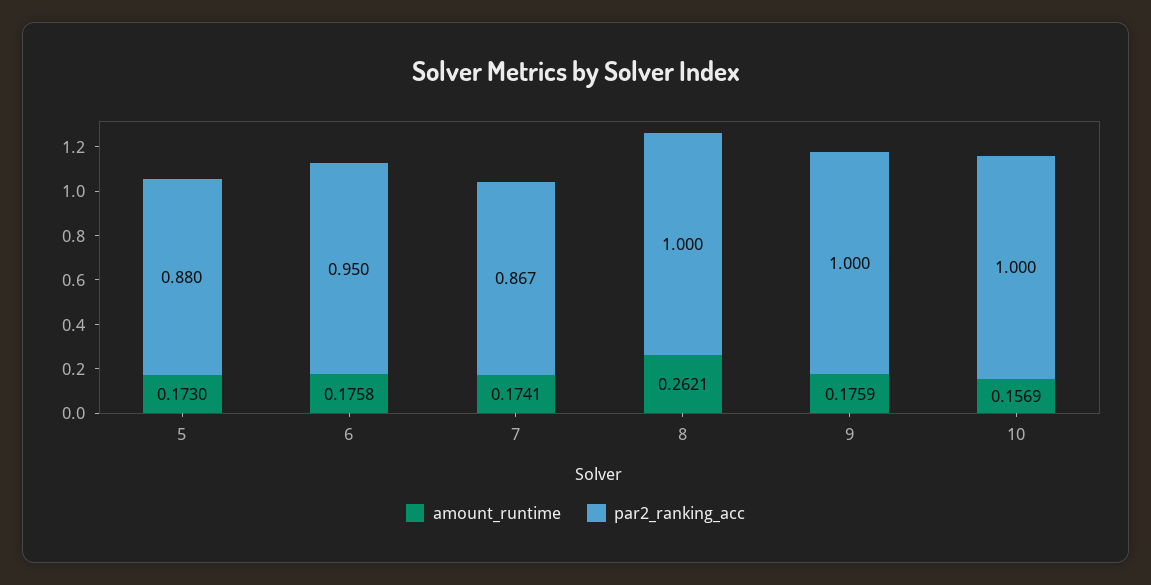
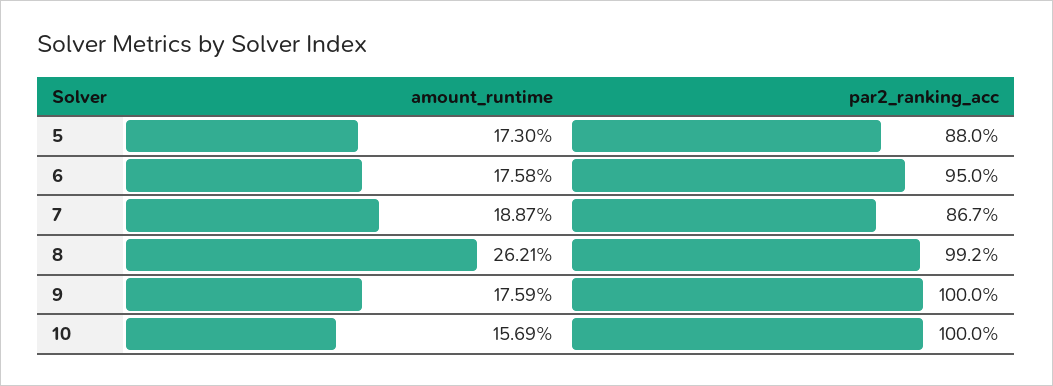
  {
    "amount_runtime": {
      "5": 0.173,
      "6": 0.1758,
-     "7": 0.1741,
+     "7": 0.1887,
      "8": 0.2621,
      "9": 0.1759,
      "10": 0.1569
    },
    "par2_ranking_acc": {
      "5": 0.88,
      "6": 0.95,
      "7": 0.867,
-     "8": 1,
+     "8": 0.992,
      "9": 1,
      "10": 1
    }
  }

